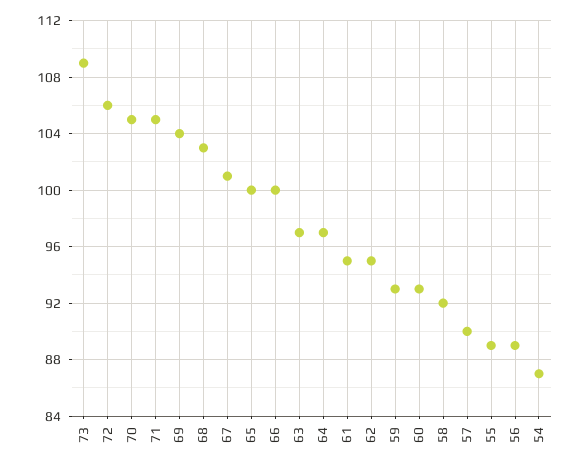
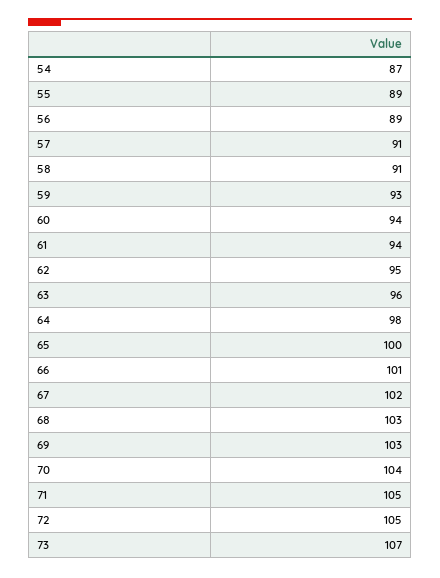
  {
-   "73": 109,
+   "73": 107,
-   "72": 106,
+   "72": 105,
-   "70": 105,
+   "70": 104,
    "71": 105,
-   "69": 104,
+   "69": 103,
    "68": 103,
-   "67": 101,
+   "67": 102,
    "65": 100,
-   "66": 100,
+   "66": 101,
-   "63": 97,
+   "63": 96,
-   "64": 97,
+   "64": 98,
-   "61": 95,
+   "61": 94,
    "62": 95,
    "59": 93,
-   "60": 93,
+   "60": 94,
-   "58": 92,
+   "58": 91,
-   "57": 90,
+   "57": 91,
    "55": 89,
    "56": 89,
    "54": 87
  }

